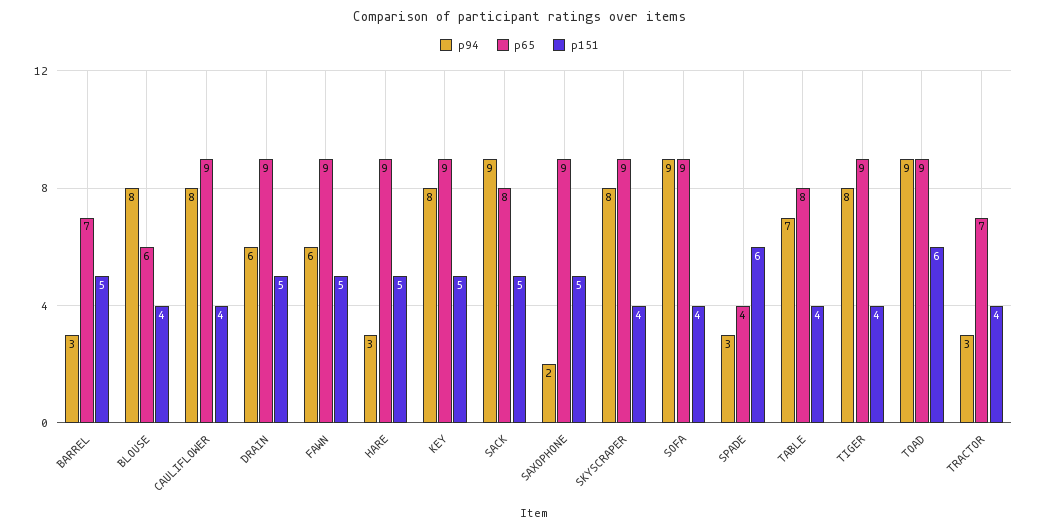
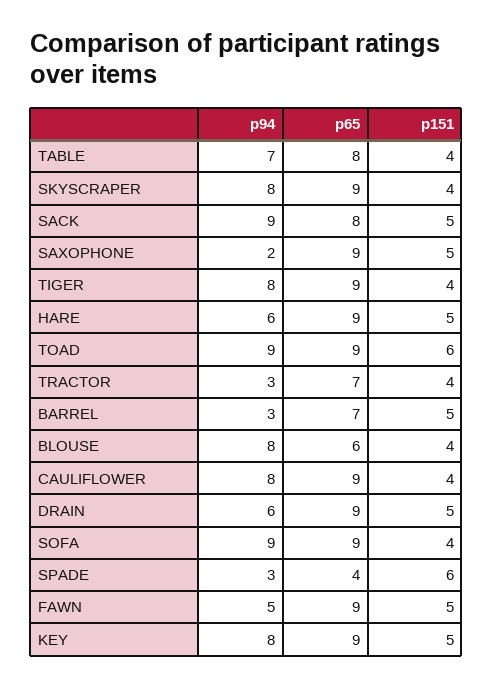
  {
    "p94": {
      "BARREL": 3,
      "BLOUSE": 8,
      "CAULIFLOWER": 8,
      "DRAIN": 6,
-     "FAWN": 6,
+     "FAWN": 5,
-     "HARE": 3,
+     "HARE": 6,
      "KEY": 8,
      "SACK": 9,
      "SAXOPHONE": 2,
      "SKYSCRAPER": 8,
      "SOFA": 9,
      "SPADE": 3,
      "TABLE": 7,
      "TIGER": 8,
      "TOAD": 9,
      "TRACTOR": 3
    },
    "p65": {
      "BARREL": 7,
      "BLOUSE": 6,
      "CAULIFLOWER": 9,
      "DRAIN": 9,
      "FAWN": 9,
      "HARE": 9,
      "KEY": 9,
      "SACK": 8,
      "SAXOPHONE": 9,
      "SKYSCRAPER": 9,
      "SOFA": 9,
      "SPADE": 4,
      "TABLE": 8,
      "TIGER": 9,
      "TOAD": 9,
      "TRACTOR": 7
    },
    "p151": {
      "BARREL": 5,
      "BLOUSE": 4,
      "CAULIFLOWER": 4,
      "DRAIN": 5,
      "FAWN": 5,
      "HARE": 5,
      "KEY": 5,
      "SACK": 5,
      "SAXOPHONE": 5,
      "SKYSCRAPER": 4,
      "SOFA": 4,
      "SPADE": 6,
      "TABLE": 4,
      "TIGER": 4,
      "TOAD": 6,
      "TRACTOR": 4
    }
  }

